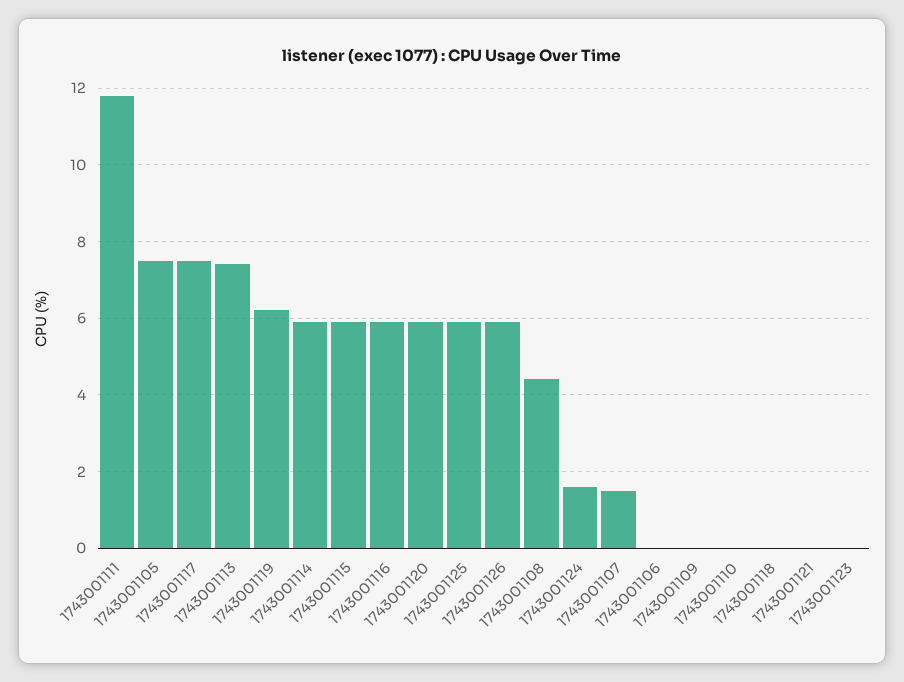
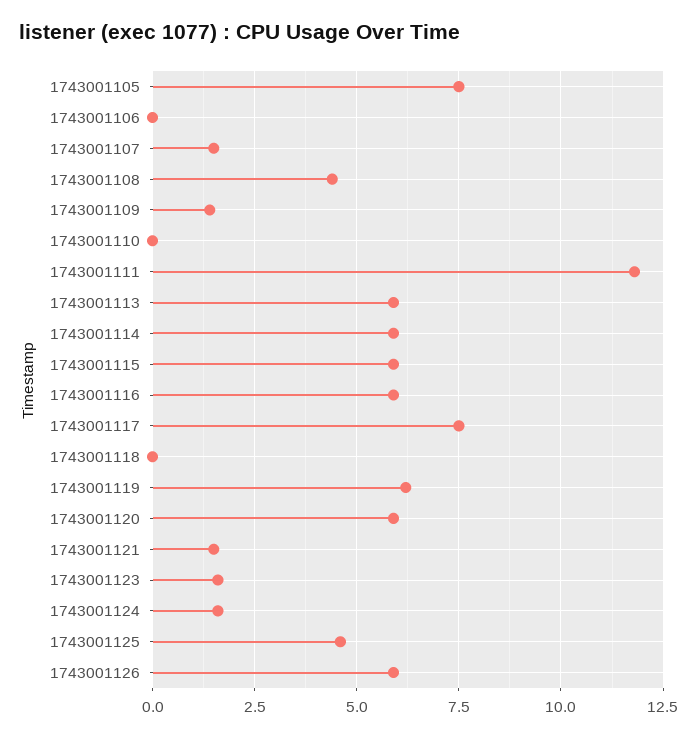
  {
    "1743001111": 12,
    "1743001105": 7.5,
    "1743001117": 7.5,
-   "1743001113": 7.5,
+   "1743001113": 6,
    "1743001119": 6,
    "1743001114": 6,
    "1743001115": 6,
    "1743001116": 6,
    "1743001120": 6,
-   "1743001125": 6,
+   "1743001125": 4.5,
    "1743001126": 6,
    "1743001108": 4.5,
    "1743001124": 1.5,
    "1743001107": 1.5,
    "1743001106": 0,
-   "1743001109": 0,
+   "1743001109": 1.5,
    "1743001110": 0,
    "1743001118": 0,
-   "1743001121": 0,
+   "1743001121": 1.5,
-   "1743001123": 0
+   "1743001123": 1.5
  }

